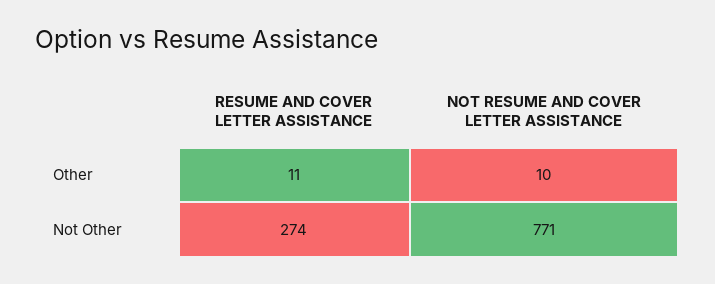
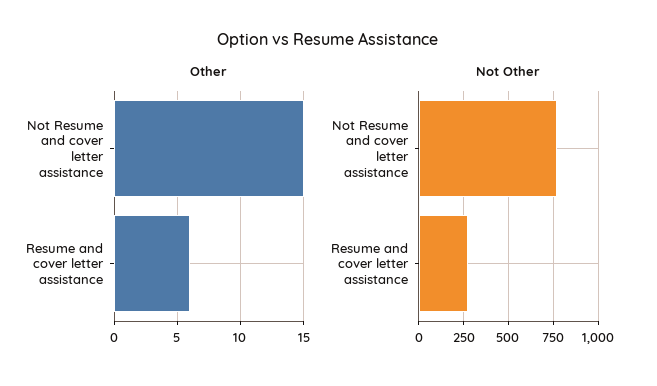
  {
    "Other": {
-     "RESUME AND COVER LETTER ASSISTANCE": 11,
+     "RESUME AND COVER LETTER ASSISTANCE": 6,
-     "NOT RESUME AND COVER LETTER ASSISTANCE": 10
+     "NOT RESUME AND COVER LETTER ASSISTANCE": 15
    },
    "Not Other": {
      "RESUME AND COVER LETTER ASSISTANCE": 274,
      "NOT RESUME AND COVER LETTER ASSISTANCE": 771
    }
  }

